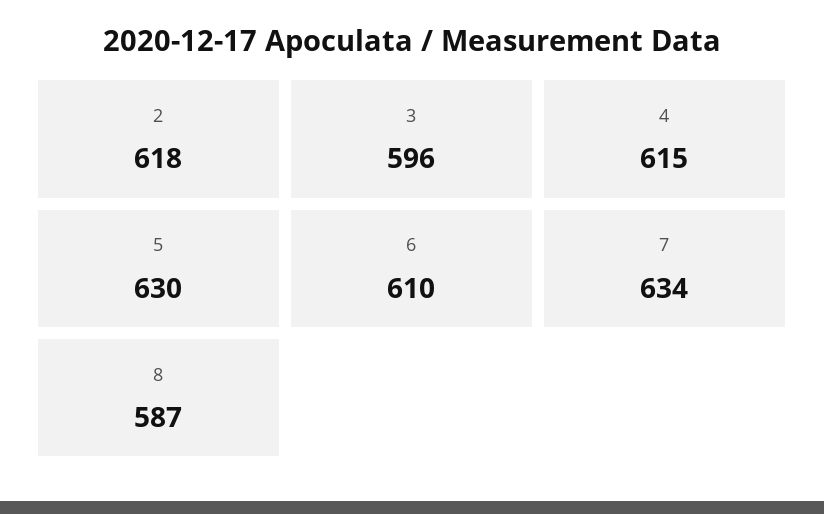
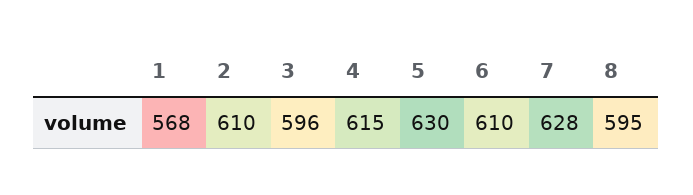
  {
-   "2": 618,
+   "2": 610,
    "3": 596,
    "4": 615,
    "5": 630,
    "6": 610,
-   "7": 634,
+   "7": 628,
-   "8": 587
+   "8": 595,
+   "1": 568
  }

